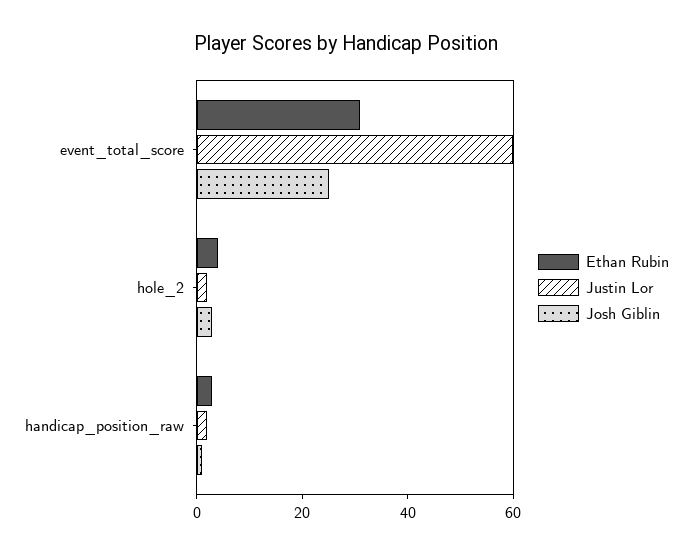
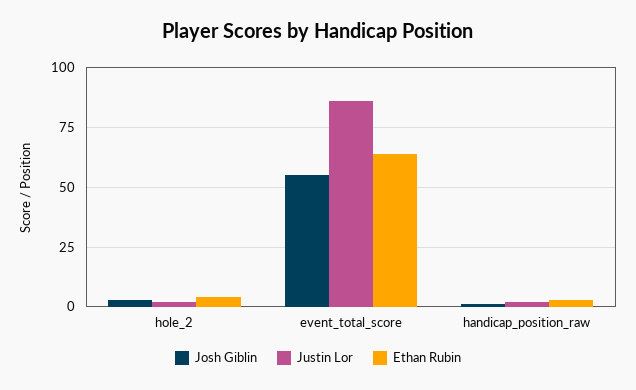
  {
    "Ethan Rubin": {
-     "event_total_score": 30,
+     "event_total_score": 65,
      "hole_2": 5,
      "handicap_position_raw": 5
    },
    "Justin Lor": {
-     "event_total_score": 60,
+     "event_total_score": 85,
      "hole_2": 0,
      "handicap_position_raw": 0
    },
    "Josh Giblin": {
-     "event_total_score": 25,
+     "event_total_score": 55,
      "hole_2": 5,
      "handicap_position_raw": 0
    }
  }

